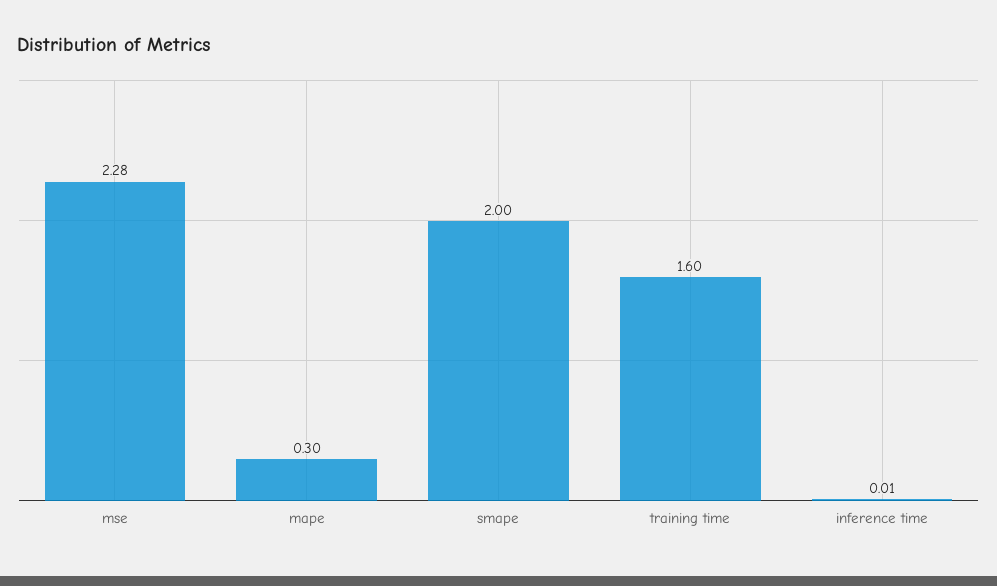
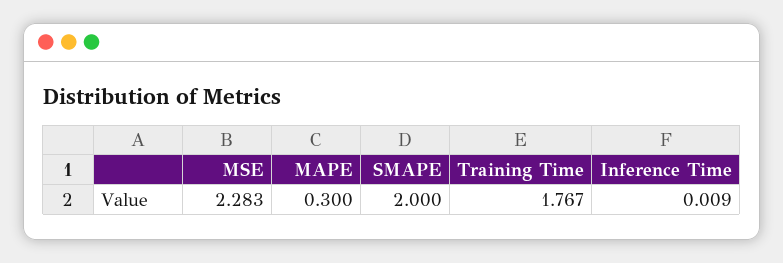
  {
    "mse": 2.283,
    "mape": 0.3,
    "smape": 2,
-   "training time": 1.6,
+   "training time": 1.767,
    "inference time": 0.009
  }

